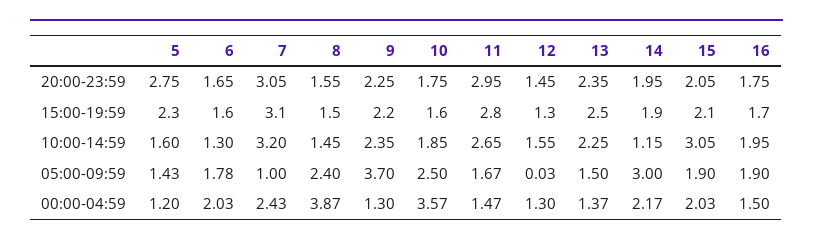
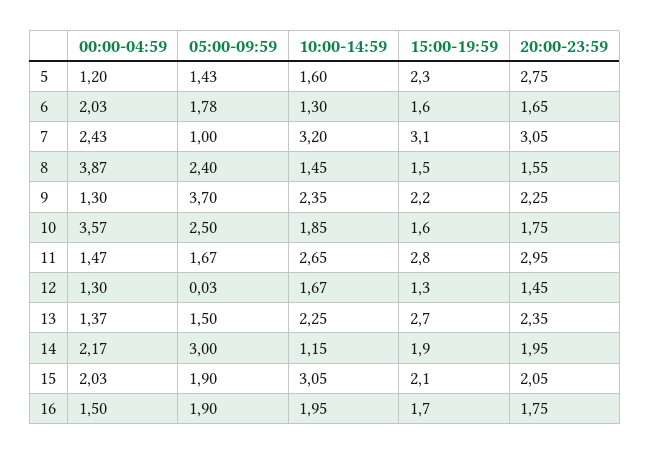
  {
    "5": {
      "20:00-23:59": 2.75,
      "15:00-19:59": 2.3,
      "10:00-14:59": 1.6,
      "05:00-09:59": 1.43,
      "00:00-04:59": 1.2
    },
    "6": {
      "20:00-23:59": 1.65,
      "15:00-19:59": 1.6,
      "10:00-14:59": 1.3,
      "05:00-09:59": 1.78,
      "00:00-04:59": 2.03
    },
    "7": {
      "20:00-23:59": 3.05,
      "15:00-19:59": 3.1,
      "10:00-14:59": 3.2,
      "05:00-09:59": 1,
      "00:00-04:59": 2.43
    },
    "8": {
      "20:00-23:59": 1.55,
      "15:00-19:59": 1.5,
      "10:00-14:59": 1.45,
      "05:00-09:59": 2.4,
      "00:00-04:59": 3.87
    },
    "9": {
      "20:00-23:59": 2.25,
      "15:00-19:59": 2.2,
      "10:00-14:59": 2.35,
      "05:00-09:59": 3.7,
      "00:00-04:59": 1.3
    },
    "10": {
      "20:00-23:59": 1.75,
      "15:00-19:59": 1.6,
      "10:00-14:59": 1.85,
      "05:00-09:59": 2.5,
      "00:00-04:59": 3.57
    },
    "11": {
      "20:00-23:59": 2.95,
      "15:00-19:59": 2.8,
      "10:00-14:59": 2.65,
      "05:00-09:59": 1.67,
      "00:00-04:59": 1.47
    },
    "12": {
      "20:00-23:59": 1.45,
      "15:00-19:59": 1.3,
-     "10:00-14:59": 1.55,
+     "10:00-14:59": 1.67,
      "05:00-09:59": 0.03,
      "00:00-04:59": 1.3
    },
    "13": {
      "20:00-23:59": 2.35,
-     "15:00-19:59": 2.5,
+     "15:00-19:59": 2.7,
      "10:00-14:59": 2.25,
      "05:00-09:59": 1.5,
      "00:00-04:59": 1.37
    },
    "14": {
      "20:00-23:59": 1.95,
      "15:00-19:59": 1.9,
      "10:00-14:59": 1.15,
      "05:00-09:59": 3,
      "00:00-04:59": 2.17
    },
    "15": {
      "20:00-23:59": 2.05,
      "15:00-19:59": 2.1,
      "10:00-14:59": 3.05,
      "05:00-09:59": 1.9,
      "00:00-04:59": 2.03
    },
    "16": {
      "20:00-23:59": 1.75,
      "15:00-19:59": 1.7,
      "10:00-14:59": 1.95,
      "05:00-09:59": 1.9,
      "00:00-04:59": 1.5
    }
  }

